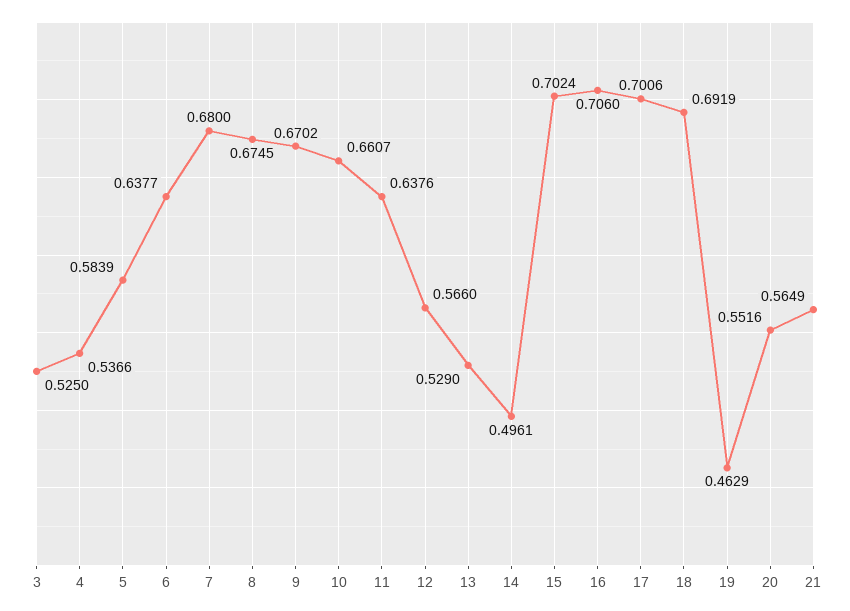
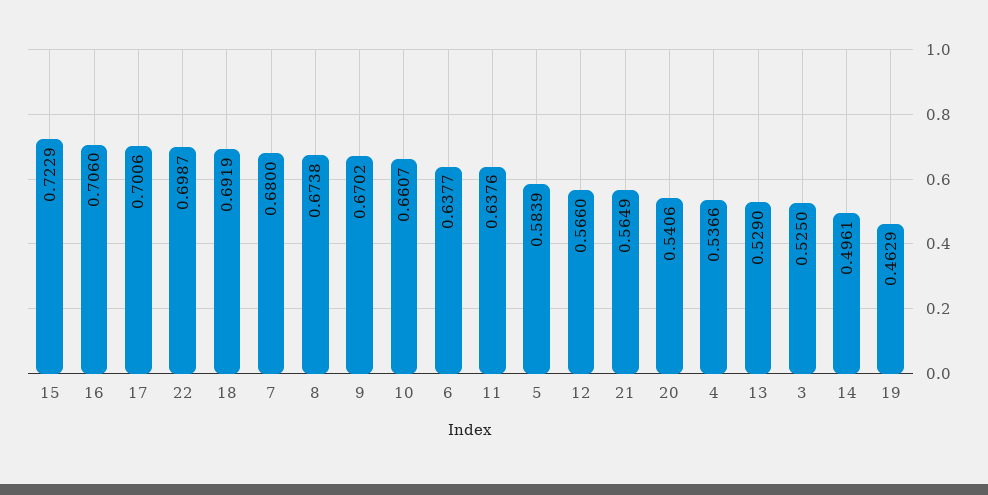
  {
    "3": 0.525,
    "4": 0.5366,
    "5": 0.5839,
    "6": 0.6377,
    "7": 0.68,
-   "8": 0.6745,
+   "8": 0.6738,
    "9": 0.6702,
    "10": 0.6607,
    "11": 0.6376,
    "12": 0.566,
    "13": 0.529,
    "14": 0.4961,
-   "15": 0.7024,
+   "15": 0.7229,
    "16": 0.706,
    "17": 0.7006,
    "18": 0.6919,
    "19": 0.4629,
-   "20": 0.5516,
+   "20": 0.5406,
-   "21": 0.5649
+   "21": 0.5649,
+   "22": 0.6987
  }

